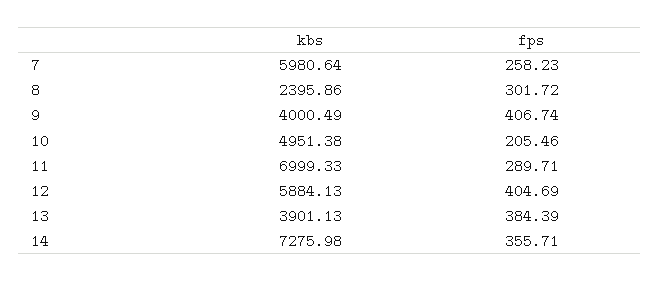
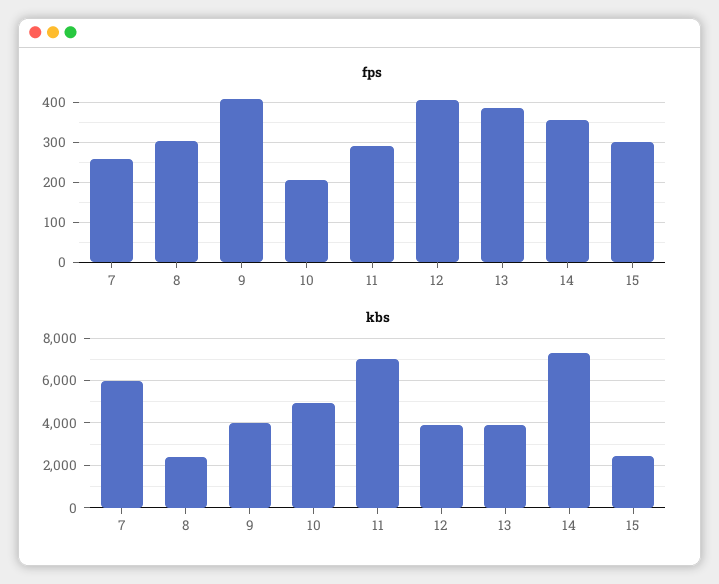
  {
    "kbs": {
      "7": 5980.64,
      "8": 2395.86,
      "9": 4000.49,
      "10": 4951.38,
      "11": 6999.33,
-     "12": 5884.13,
+     "12": 4000,
      "13": 3901.13,
-     "14": 7275.98
+     "14": 7275.98,
+     "15": 2500
    },
    "fps": {
      "7": 258.23,
      "8": 301.72,
      "9": 406.74,
      "10": 205.46,
      "11": 289.71,
      "12": 404.69,
      "13": 384.39,
-     "14": 355.71
+     "14": 355.71,
+     "15": 300
    }
  }

